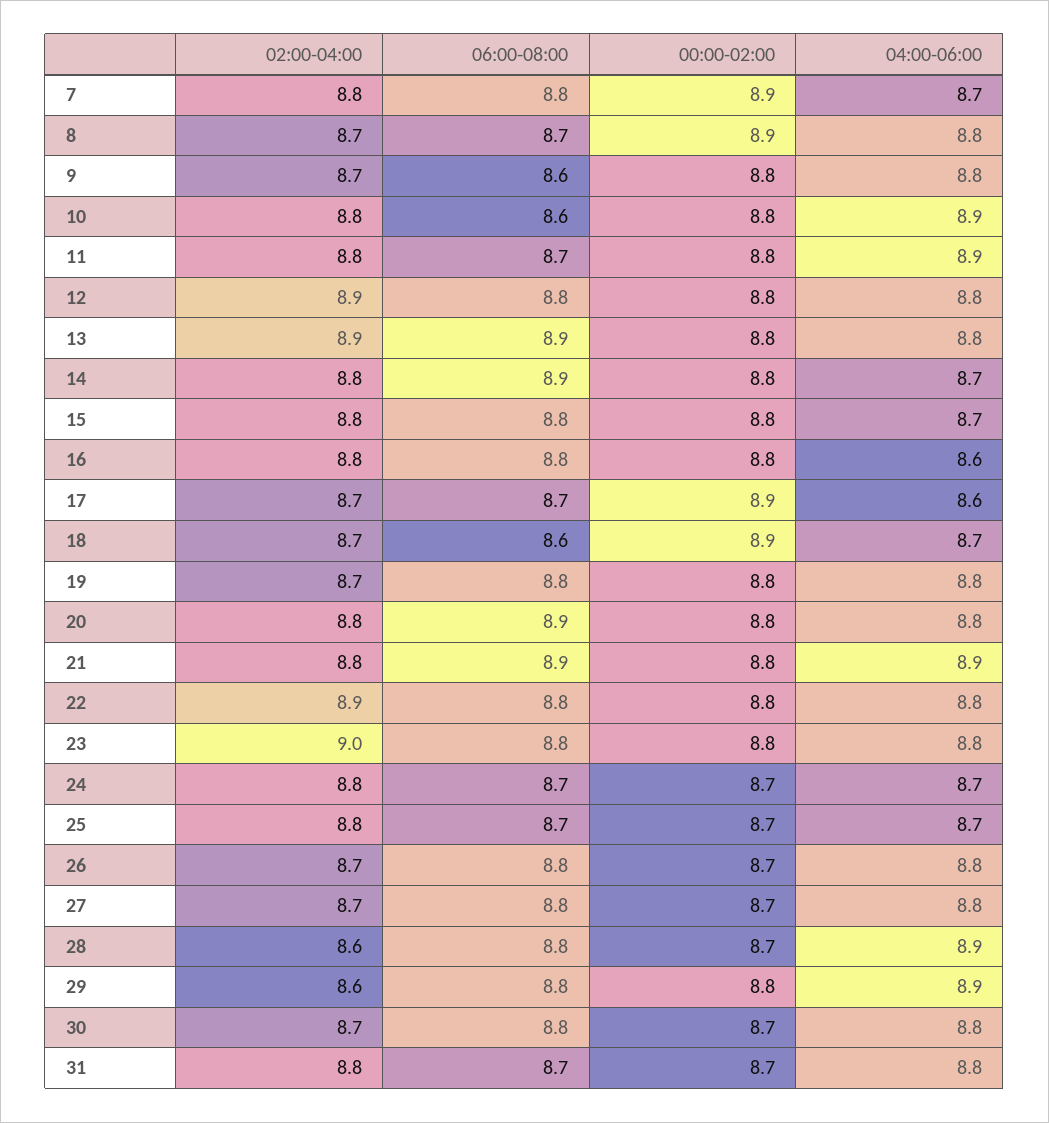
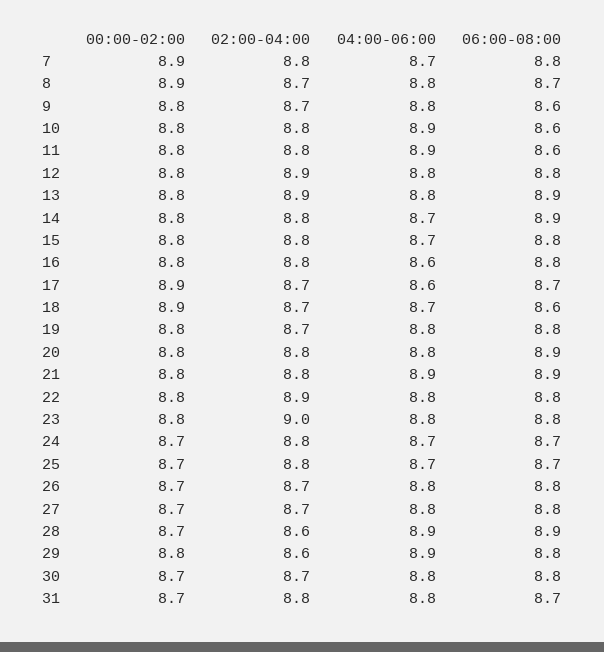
  {
    "02:00-04:00": {
      "7": 8.8,
      "8": 8.7,
      "9": 8.7,
      "10": 8.8,
      "11": 8.8,
      "12": 8.9,
      "13": 8.9,
      "14": 8.8,
      "15": 8.8,
      "16": 8.8,
      "17": 8.7,
      "18": 8.7,
      "19": 8.7,
      "20": 8.8,
      "21": 8.8,
      "22": 8.9,
      "23": 9,
      "24": 8.8,
      "25": 8.8,
      "26": 8.7,
      "27": 8.7,
      "28": 8.6,
      "29": 8.6,
      "30": 8.7,
      "31": 8.8
    },
    "06:00-08:00": {
      "7": 8.8,
      "8": 8.7,
      "9": 8.6,
      "10": 8.6,
-     "11": 8.7,
+     "11": 8.6,
      "12": 8.8,
      "13": 8.9,
      "14": 8.9,
      "15": 8.8,
      "16": 8.8,
      "17": 8.7,
      "18": 8.6,
      "19": 8.8,
      "20": 8.9,
      "21": 8.9,
      "22": 8.8,
      "23": 8.8,
      "24": 8.7,
      "25": 8.7,
      "26": 8.8,
      "27": 8.8,
-     "28": 8.8,
+     "28": 8.9,
      "29": 8.8,
      "30": 8.8,
      "31": 8.7
    },
    "00:00-02:00": {
      "7": 8.9,
      "8": 8.9,
      "9": 8.8,
      "10": 8.8,
      "11": 8.8,
      "12": 8.8,
      "13": 8.8,
      "14": 8.8,
      "15": 8.8,
      "16": 8.8,
      "17": 8.9,
      "18": 8.9,
      "19": 8.8,
      "20": 8.8,
      "21": 8.8,
      "22": 8.8,
      "23": 8.8,
      "24": 8.7,
      "25": 8.7,
      "26": 8.7,
      "27": 8.7,
      "28": 8.7,
      "29": 8.8,
      "30": 8.7,
      "31": 8.7
    },
    "04:00-06:00": {
      "7": 8.7,
      "8": 8.8,
      "9": 8.8,
      "10": 8.9,
      "11": 8.9,
      "12": 8.8,
      "13": 8.8,
      "14": 8.7,
      "15": 8.7,
      "16": 8.6,
      "17": 8.6,
      "18": 8.7,
      "19": 8.8,
      "20": 8.8,
      "21": 8.9,
      "22": 8.8,
      "23": 8.8,
      "24": 8.7,
      "25": 8.7,
      "26": 8.8,
      "27": 8.8,
      "28": 8.9,
      "29": 8.9,
      "30": 8.8,
      "31": 8.8
    }
  }

